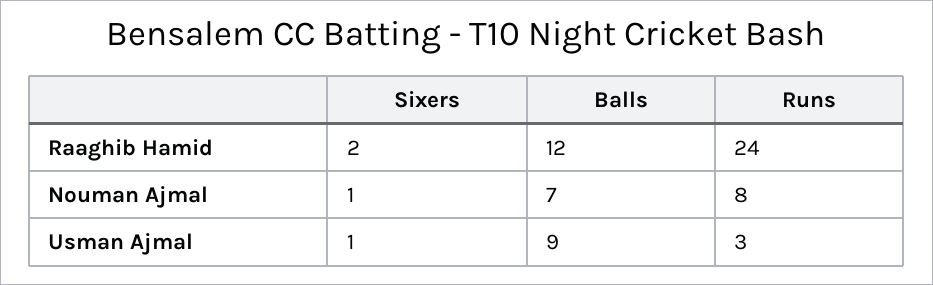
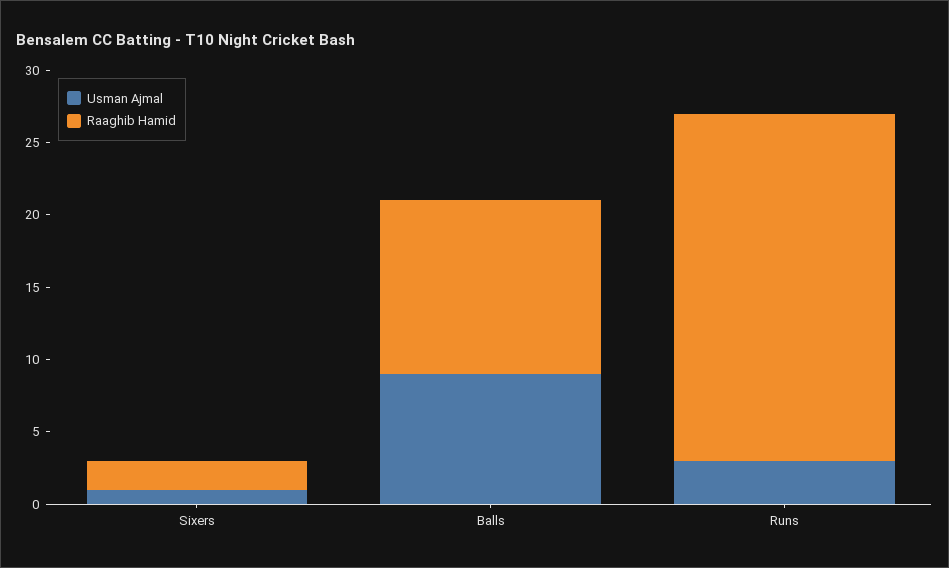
  {
    "Raaghib Hamid": {
      "Sixers": 2,
      "Balls": 12,
      "Runs": 24
    },
-   "Nouman Ajmal": {
-     "Sixers": 1,
-     "Balls": 7,
-     "Runs": 8
-   },
    "Usman Ajmal": {
      "Sixers": 1,
      "Balls": 9,
      "Runs": 3
    }
  }

